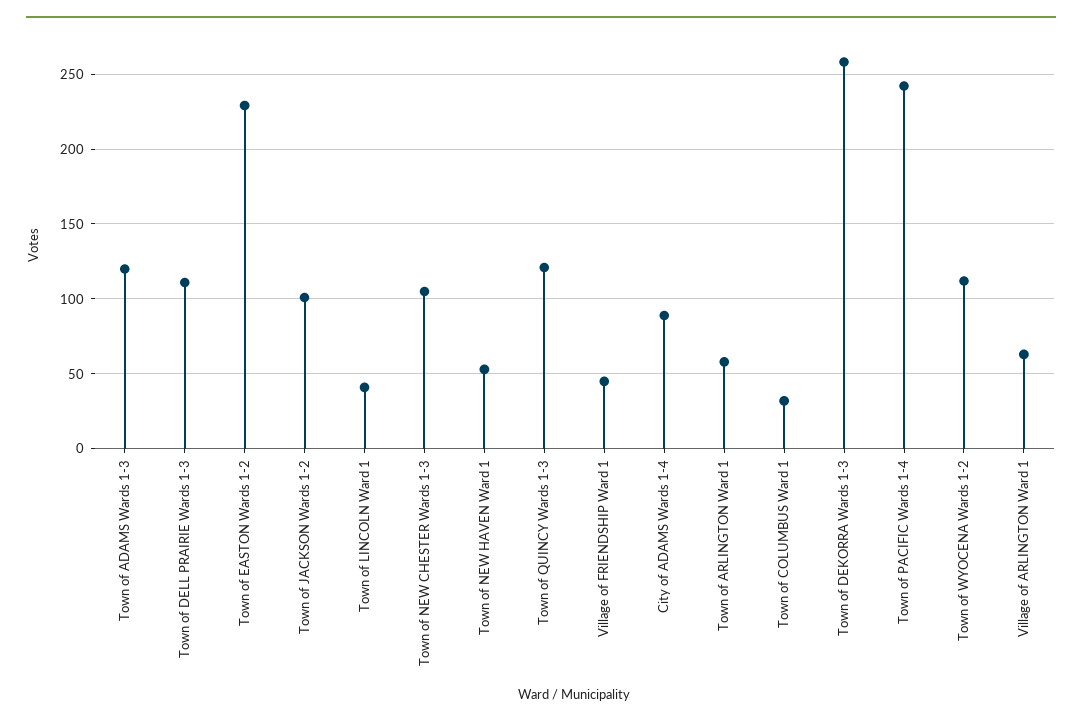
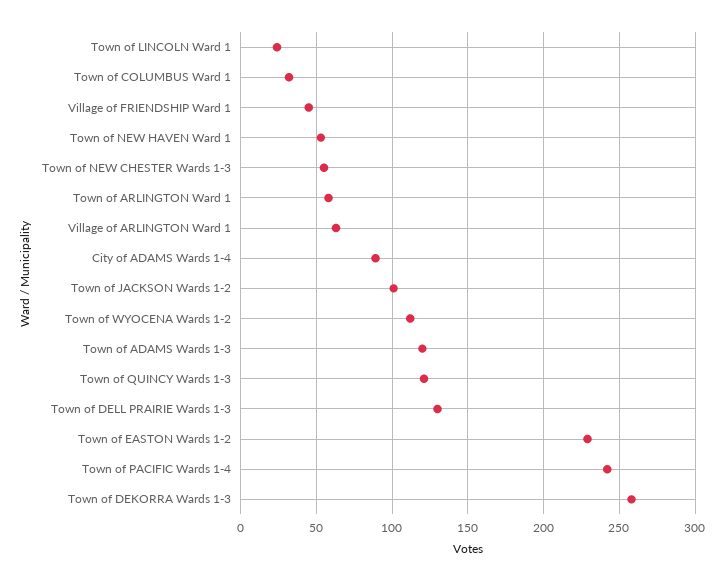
  {
    "Town of ADAMS Wards 1-3": 120,
-   "Town of DELL PRAIRIE Wards 1-3": 110,
+   "Town of DELL PRAIRIE Wards 1-3": 130,
    "Town of EASTON Wards 1-2": 230,
    "Town of JACKSON Wards 1-2": 100,
-   "Town of LINCOLN Ward 1": 40,
+   "Town of LINCOLN Ward 1": 25,
-   "Town of NEW CHESTER Wards 1-3": 105,
+   "Town of NEW CHESTER Wards 1-3": 55,
    "Town of NEW HAVEN Ward 1": 55,
    "Town of QUINCY Wards 1-3": 120,
    "Village of FRIENDSHIP Ward 1": 45,
    "City of ADAMS Wards 1-4": 90,
    "Town of ARLINGTON Ward 1": 60,
    "Town of COLUMBUS Ward 1": 30,
    "Town of DEKORRA Wards 1-3": 260,
    "Town of PACIFIC Wards 1-4": 240,
    "Town of WYOCENA Wards 1-2": 110,
    "Village of ARLINGTON Ward 1": 65
  }

